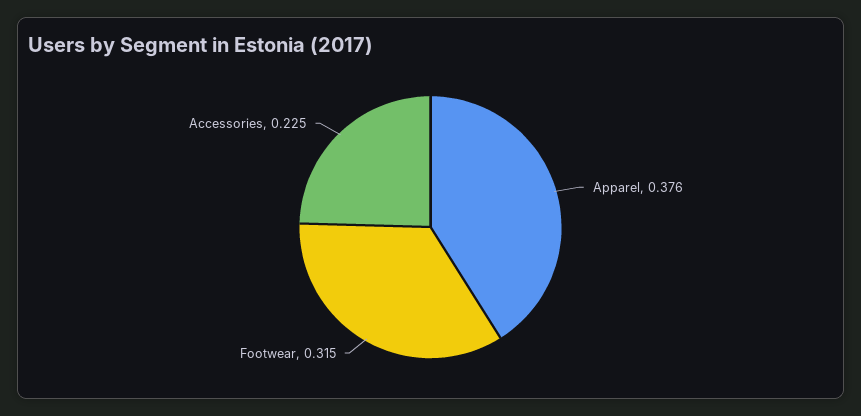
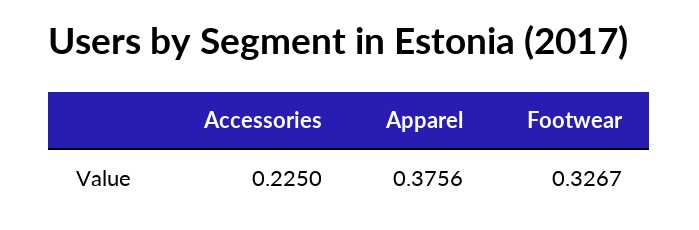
  {
    "Apparel": 0.3756,
-   "Footwear": 0.315,
+   "Footwear": 0.3267,
    "Accessories": 0.225
  }

